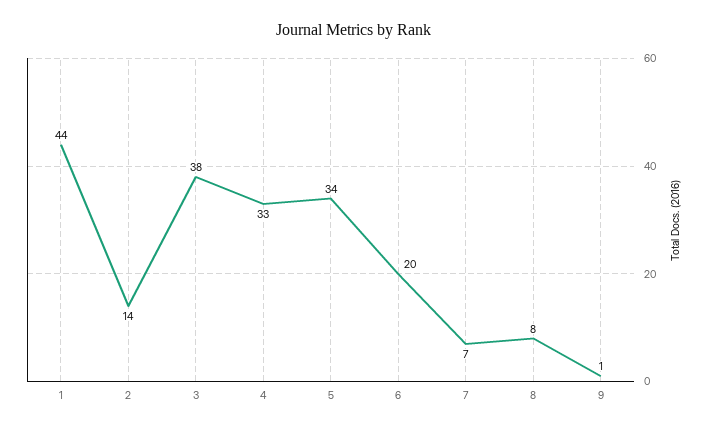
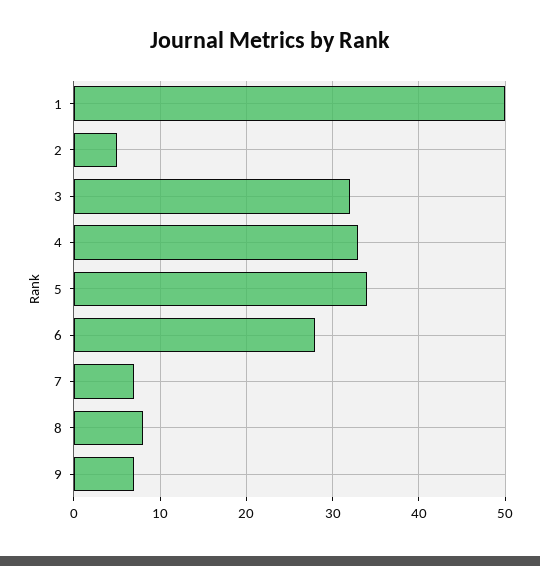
  {
-   "1": 44,
+   "1": 50,
-   "2": 14,
+   "2": 5,
-   "3": 38,
+   "3": 32,
    "4": 33,
    "5": 34,
-   "6": 20,
+   "6": 28,
    "7": 7,
    "8": 8,
-   "9": 1
+   "9": 7
  }

